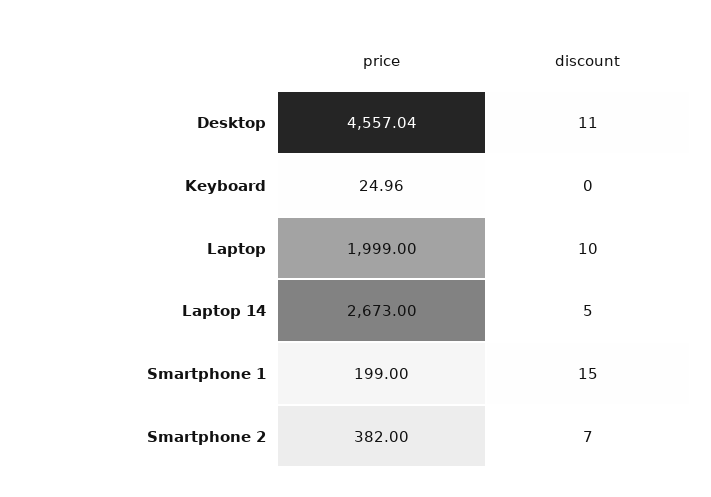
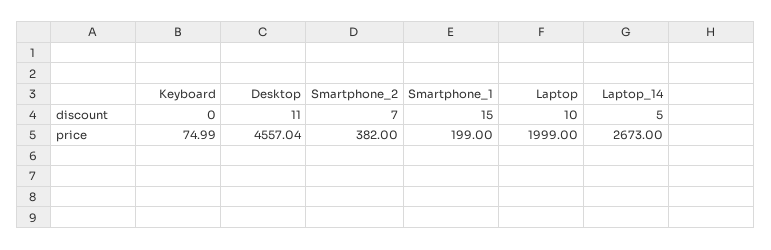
  {
    "price": {
      "Desktop": 4557.04,
-     "Keyboard": 24.96,
+     "Keyboard": 74.99,
      "Laptop": 1999,
      "Laptop 14": 2673,
      "Smartphone 1": 199,
      "Smartphone 2": 382
    },
    "discount": {
      "Desktop": 11,
      "Keyboard": 0,
      "Laptop": 10,
      "Laptop 14": 5,
      "Smartphone 1": 15,
      "Smartphone 2": 7
    }
  }

